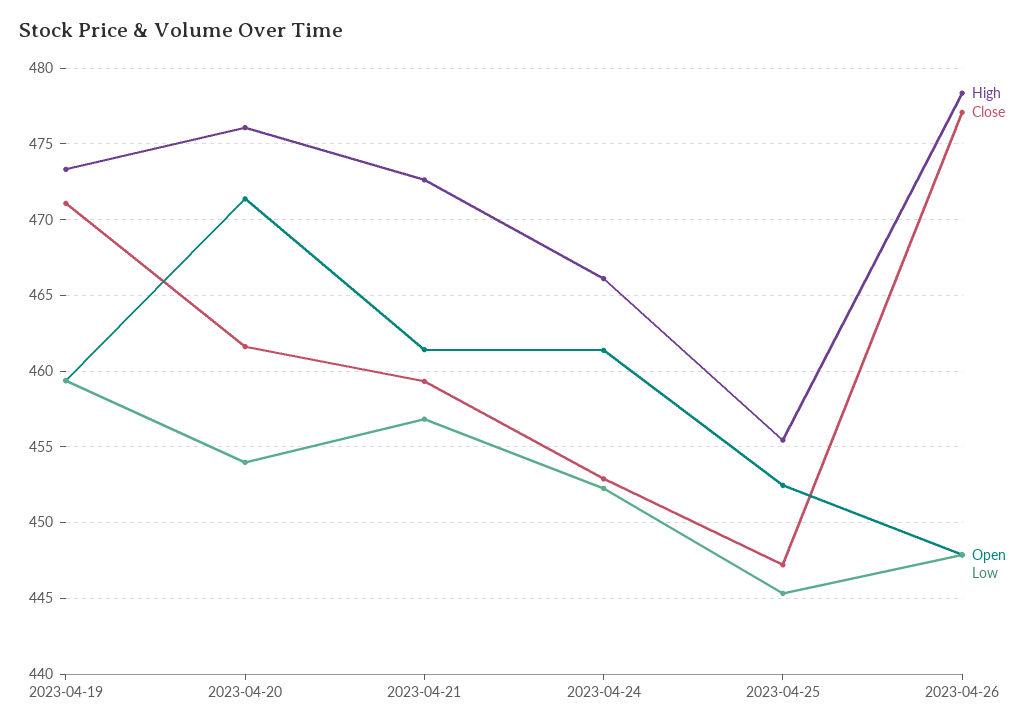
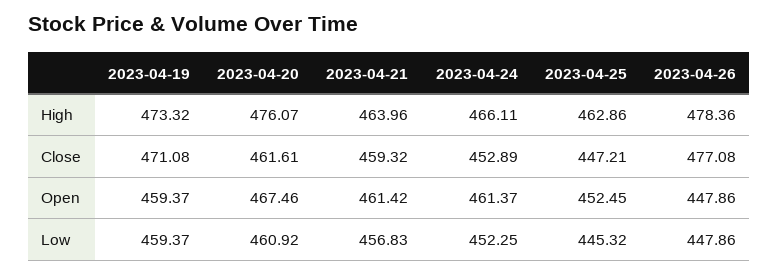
  {
    "High": {
      "2023-04-19": 473.32,
      "2023-04-20": 476.07,
-     "2023-04-21": 472.5,
+     "2023-04-21": 463.96,
      "2023-04-24": 466.11,
-     "2023-04-25": 455.5,
+     "2023-04-25": 462.86,
      "2023-04-26": 478.36
    },
    "Close": {
      "2023-04-19": 471.08,
      "2023-04-20": 461.61,
      "2023-04-21": 459.32,
      "2023-04-24": 452.89,
      "2023-04-25": 447.21,
      "2023-04-26": 477.08
    },
    "Open": {
      "2023-04-19": 459.37,
-     "2023-04-20": 471.5,
+     "2023-04-20": 467.46,
      "2023-04-21": 461.42,
      "2023-04-24": 461.37,
      "2023-04-25": 452.45,
      "2023-04-26": 447.86
    },
    "Low": {
      "2023-04-19": 459.37,
-     "2023-04-20": 454,
+     "2023-04-20": 460.92,
      "2023-04-21": 456.83,
      "2023-04-24": 452.25,
      "2023-04-25": 445.32,
      "2023-04-26": 447.86
    }
  }

